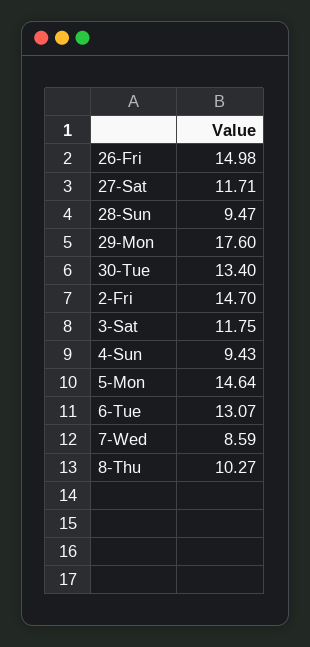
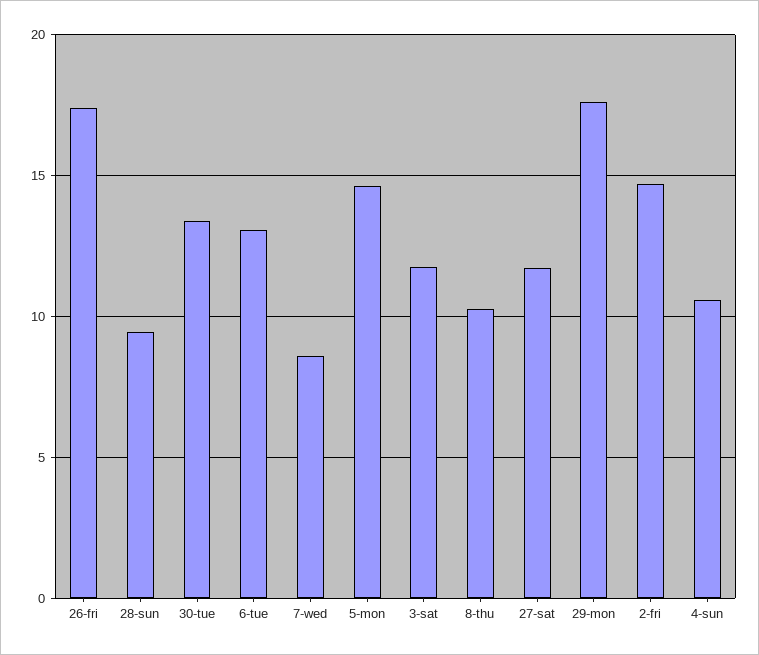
  {
-   "26-Fri": 14.98,
+   "26-Fri": 17.5,
    "27-Sat": 11.71,
    "28-Sun": 9.47,
    "29-Mon": 17.6,
    "30-Tue": 13.4,
    "2-Fri": 14.7,
    "3-Sat": 11.75,
-   "4-Sun": 9.43,
+   "4-Sun": 10.5,
    "5-Mon": 14.64,
    "6-Tue": 13.07,
    "7-Wed": 8.59,
    "8-Thu": 10.27
  }

